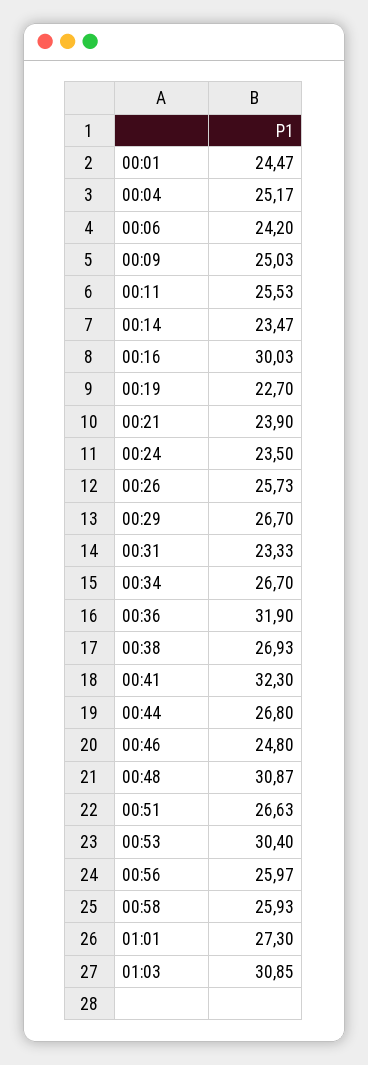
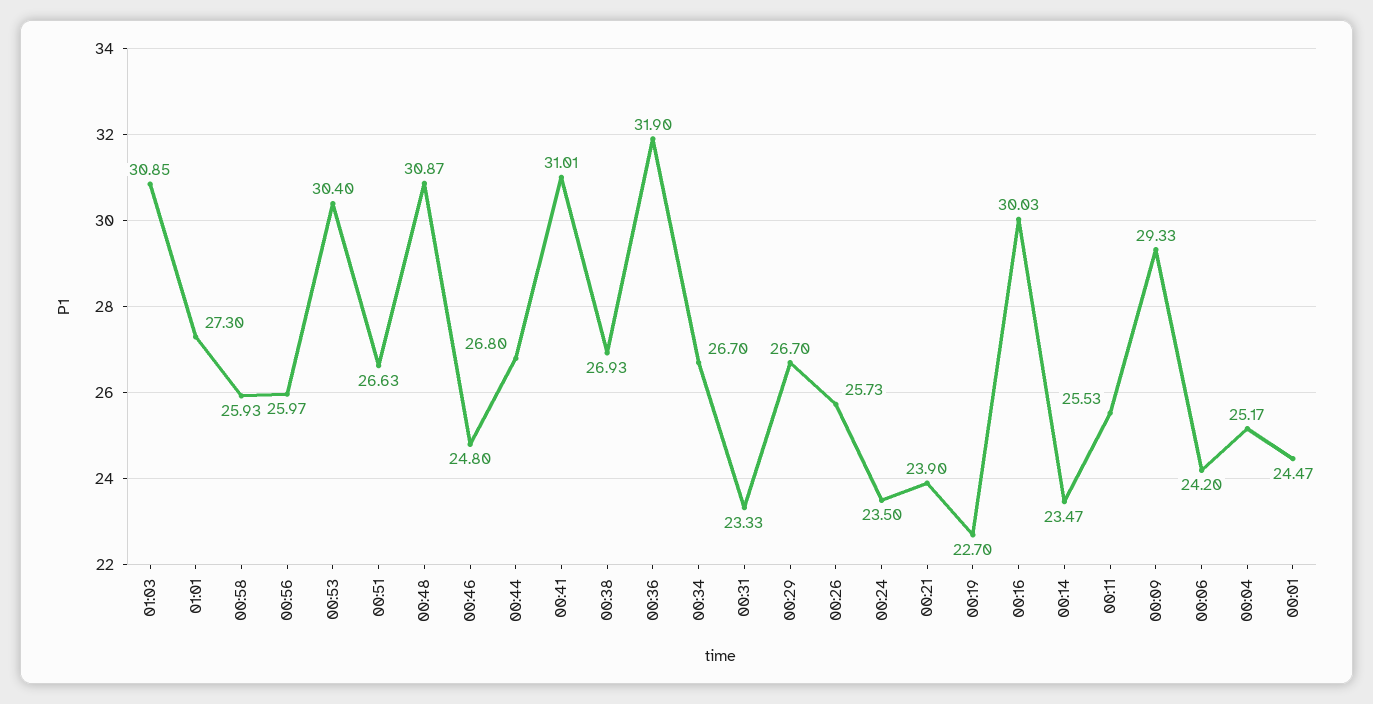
  {
    "00:01": 24.47,
    "00:04": 25.17,
    "00:06": 24.2,
-   "00:09": 25.03,
+   "00:09": 29.33,
    "00:11": 25.53,
    "00:14": 23.47,
    "00:16": 30.03,
    "00:19": 22.7,
    "00:21": 23.9,
    "00:24": 23.5,
    "00:26": 25.73,
    "00:29": 26.7,
    "00:31": 23.33,
    "00:34": 26.7,
    "00:36": 31.9,
    "00:38": 26.93,
-   "00:41": 32.3,
+   "00:41": 31.01,
    "00:44": 26.8,
    "00:46": 24.8,
    "00:48": 30.87,
    "00:51": 26.63,
    "00:53": 30.4,
    "00:56": 25.97,
    "00:58": 25.93,
    "01:01": 27.3,
    "01:03": 30.85
  }

